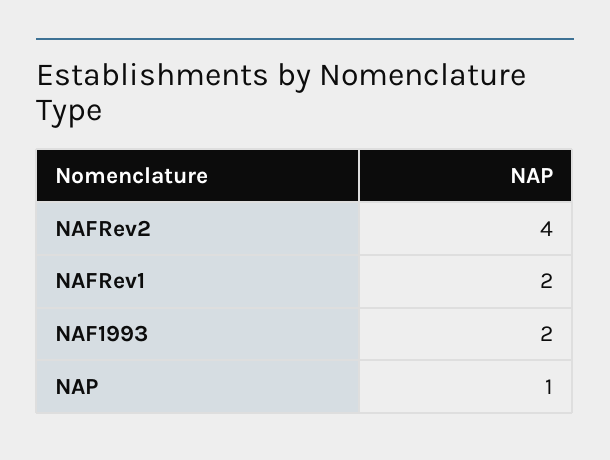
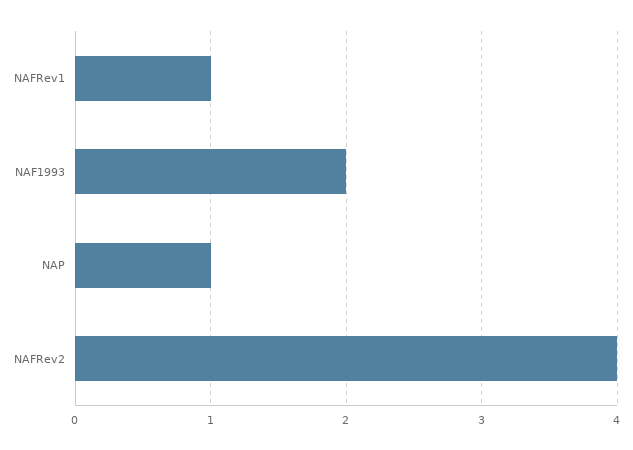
  {
    "NAFRev2": 4,
-   "NAFRev1": 2,
+   "NAFRev1": 1,
    "NAF1993": 2,
    "NAP": 1
  }

